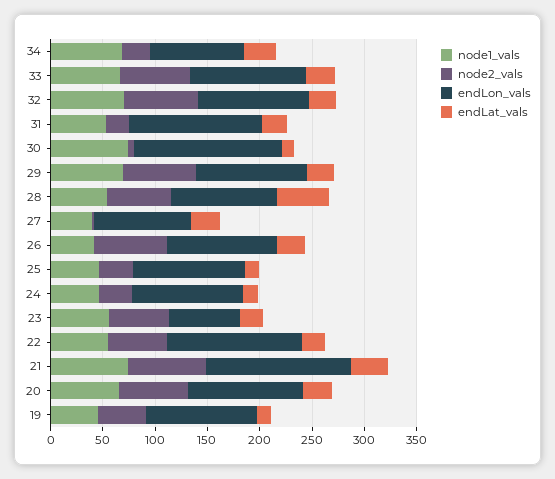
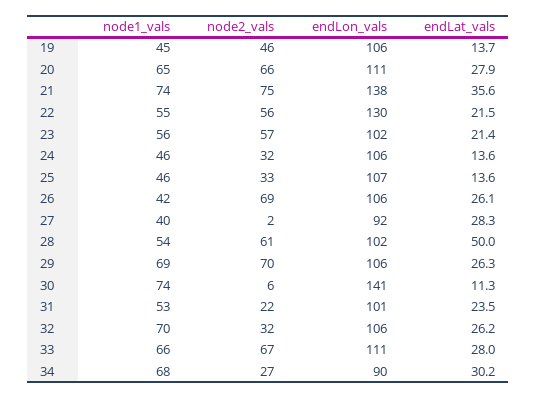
  {
    "node1_vals": {
      "34": 68,
      "33": 66,
      "32": 70,
      "31": 53,
      "30": 74,
      "29": 69,
      "28": 54,
      "27": 40,
      "26": 42,
      "25": 46,
      "24": 46,
      "23": 56,
      "22": 55,
      "21": 74,
      "20": 65,
      "19": 45
    },
    "node2_vals": {
      "34": 27,
      "33": 67,
-     "32": 70,
+     "32": 32,
      "31": 22,
      "30": 6,
      "29": 70,
      "28": 61,
      "27": 2,
      "26": 69,
      "25": 33,
      "24": 32,
      "23": 57,
      "22": 56,
      "21": 75,
      "20": 66,
      "19": 46
    },
    "endLon_vals": {
      "34": 90,
      "33": 111,
      "32": 106,
-     "31": 130,
+     "31": 101,
      "30": 141,
      "29": 106,
      "28": 102,
      "27": 92,
      "26": 106,
      "25": 107,
      "24": 106,
-     "23": 70,
+     "23": 102,
      "22": 130,
      "21": 138,
      "20": 111,
      "19": 106
    },
    "endLat_vals": {
      "34": 30.2,
      "33": 28,
      "32": 26.2,
      "31": 23.5,
      "30": 11.3,
      "29": 26.3,
      "28": 50,
      "27": 28.3,
      "26": 26.1,
      "25": 13.6,
      "24": 13.6,
      "23": 21.4,
      "22": 21.5,
      "21": 35.6,
      "20": 27.9,
      "19": 13.7
    }
  }

